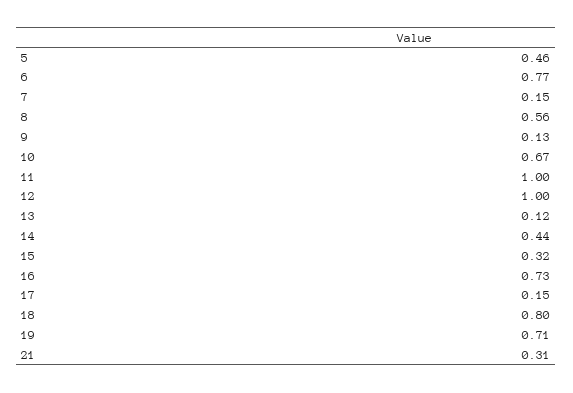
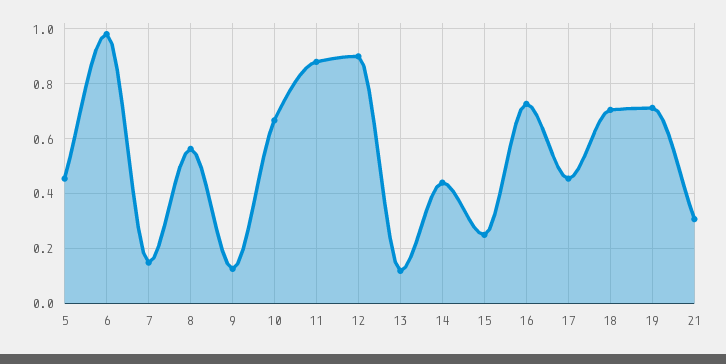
  {
    "5": 0.46,
-   "6": 0.77,
+   "6": 0.975,
    "7": 0.15,
    "8": 0.56,
    "9": 0.13,
    "10": 0.67,
-   "11": 1,
+   "11": 0.875,
-   "12": 1,
+   "12": 0.9,
    "13": 0.12,
    "14": 0.44,
-   "15": 0.32,
+   "15": 0.25,
    "16": 0.73,
-   "17": 0.15,
+   "17": 0.45,
-   "18": 0.8,
+   "18": 0.7,
    "19": 0.71,
    "21": 0.31
  }

